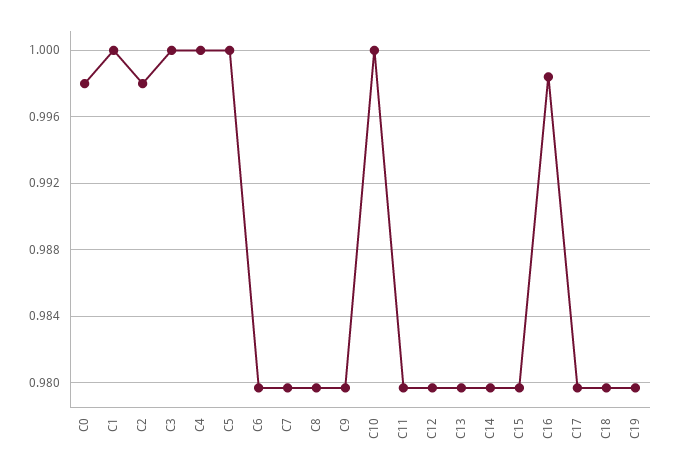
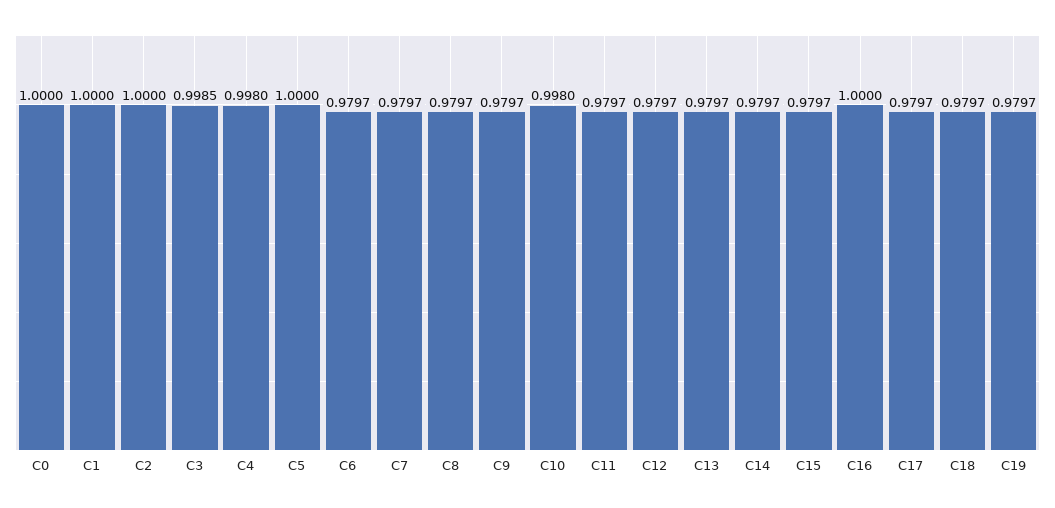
  {
-   "C0": 0.998,
+   "C0": 1,
    "C1": 1,
-   "C2": 0.998,
+   "C2": 1,
-   "C3": 1,
+   "C3": 0.9985,
-   "C4": 1,
+   "C4": 0.998,
    "C5": 1,
    "C6": 0.9797,
    "C7": 0.9797,
    "C8": 0.9797,
    "C9": 0.9797,
-   "C10": 1,
+   "C10": 0.998,
    "C11": 0.9797,
    "C12": 0.9797,
    "C13": 0.9797,
    "C14": 0.9797,
    "C15": 0.9797,
-   "C16": 0.9985,
+   "C16": 1,
    "C17": 0.9797,
    "C18": 0.9797,
    "C19": 0.9797
  }

